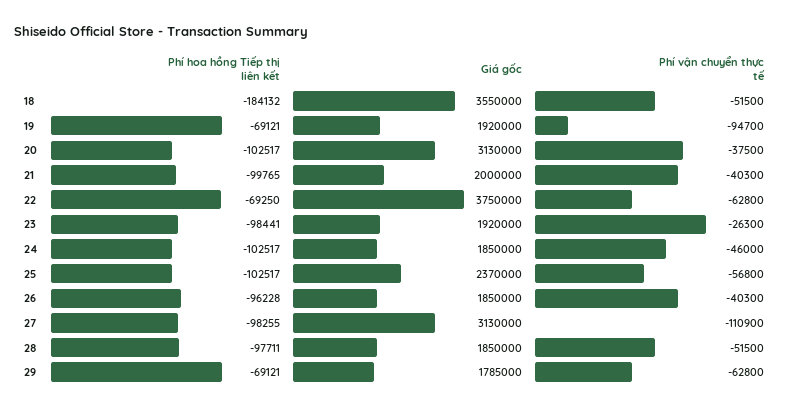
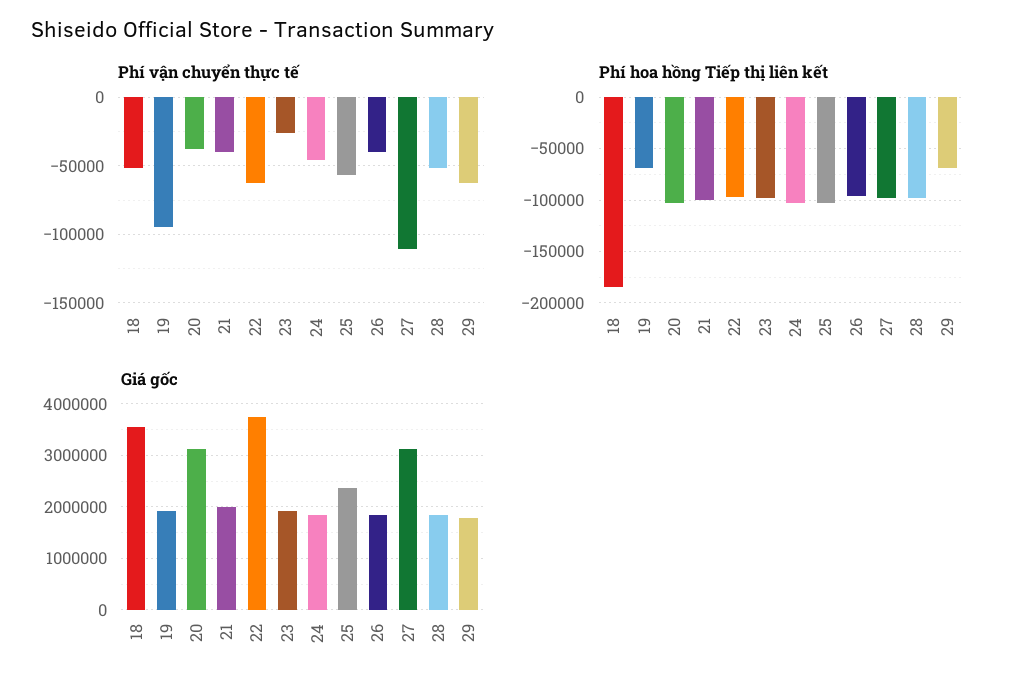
  {
    "Phí hoa hồng Tiếp thị liên kết": {
      "18": -184132,
      "19": -69121,
      "20": -102517,
      "21": -99765,
-     "22": -69250,
+     "22": -100000,
      "23": -98441,
      "24": -102517,
      "25": -102517,
      "26": -96228,
      "27": -98255,
      "28": -97711,
      "29": -69121
    },
    "Giá gốc": {
      "18": 3550000,
      "19": 1920000,
      "20": 3130000,
      "21": 2000000,
      "22": 3750000,
      "23": 1920000,
      "24": 1850000,
      "25": 2370000,
      "26": 1850000,
      "27": 3130000,
      "28": 1850000,
      "29": 1785000
    },
    "Phí vận chuyển thực tế": {
      "18": -51500,
      "19": -94700,
      "20": -37500,
      "21": -40300,
      "22": -62800,
      "23": -26300,
      "24": -46000,
      "25": -56800,
      "26": -40300,
      "27": -110900,
      "28": -51500,
      "29": -62800
    }
  }

